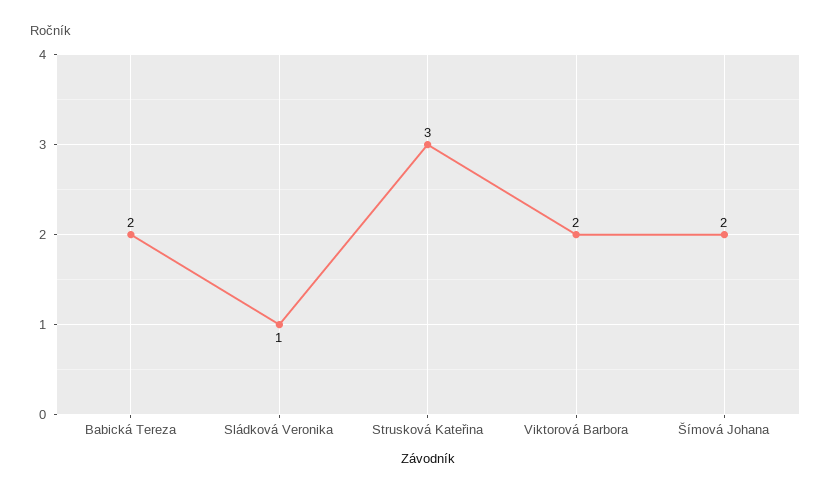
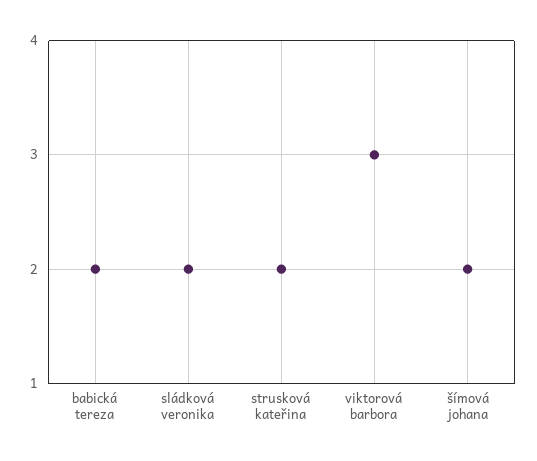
  {
    "Babická Tereza": 2,
-   "Sládková Veronika": 1,
+   "Sládková Veronika": 2,
-   "Strusková Kateřina": 3,
+   "Strusková Kateřina": 2,
-   "Viktorová Barbora": 2,
+   "Viktorová Barbora": 3,
    "Šímová Johana": 2
  }

